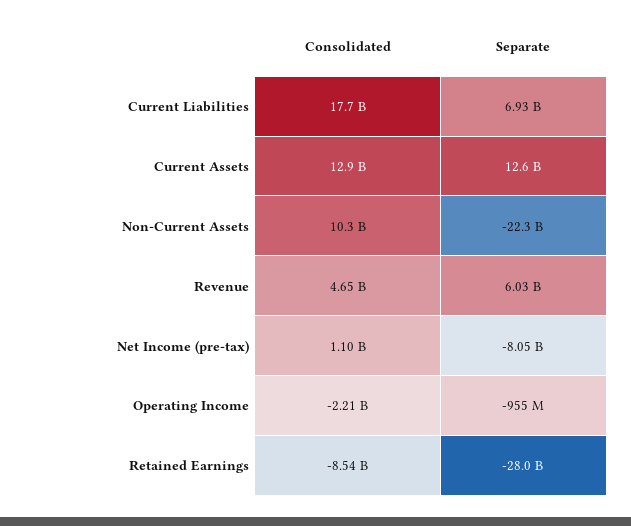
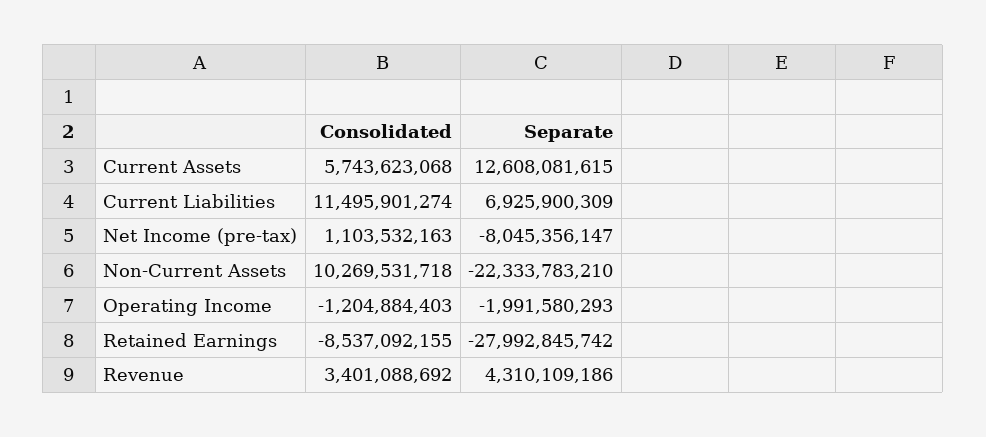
  {
    "Consolidated": {
-     "Current Liabilities": 17700000000,
+     "Current Liabilities": 11495901274,
-     "Current Assets": 12900000000,
+     "Current Assets": 5743623068,
      "Non-Current Assets": 10269531718,
-     "Revenue": 4650000000,
+     "Revenue": 3401088692,
      "Net Income (pre-tax)": 1103532163,
-     "Operating Income": -2210000000,
+     "Operating Income": -1204884403,
      "Retained Earnings": -8537092155
    },
    "Separate": {
      "Current Liabilities": 6925900309,
      "Current Assets": 12608081615,
      "Non-Current Assets": -22333783210,
-     "Revenue": 6030000000,
+     "Revenue": 4310109186,
      "Net Income (pre-tax)": -8045356147,
-     "Operating Income": -955000000,
+     "Operating Income": -1991580293,
      "Retained Earnings": -27992845742
    }
  }

